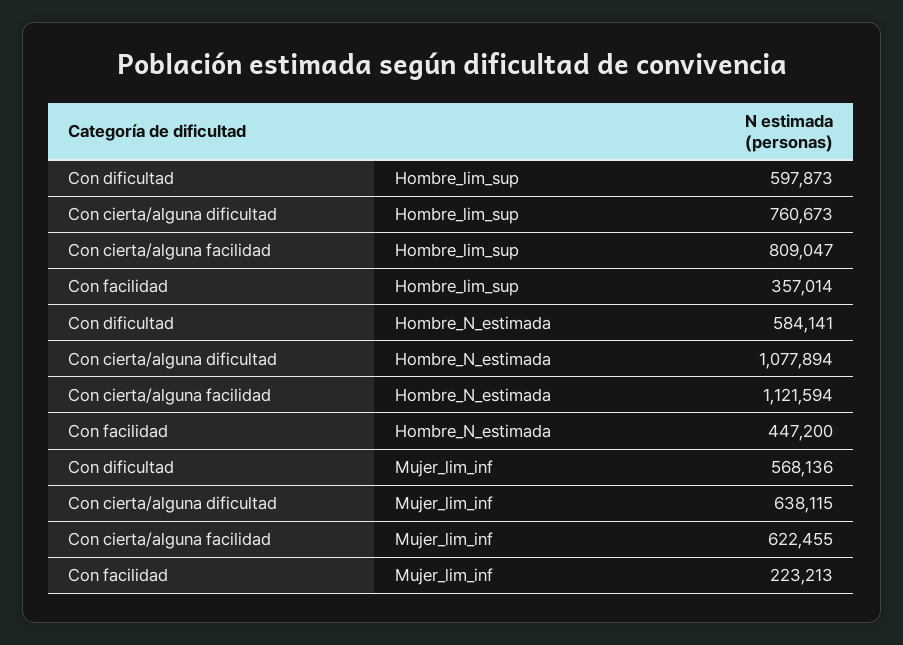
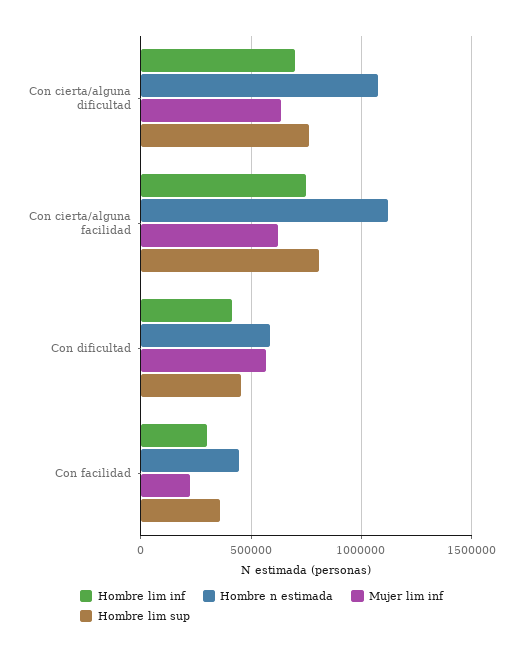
  {
    "Hombre_lim_sup": {
-     "Con dificultad": 597873,
+     "Con dificultad": 450000,
      "Con cierta/alguna dificultad": 760673,
      "Con cierta/alguna facilidad": 809047,
      "Con facilidad": 357014
    },
    "Hombre_N_estimada": {
      "Con dificultad": 584141,
      "Con cierta/alguna dificultad": 1077894,
      "Con cierta/alguna facilidad": 1121594,
      "Con facilidad": 447200
    },
    "Mujer_lim_inf": {
      "Con dificultad": 568136,
      "Con cierta/alguna dificultad": 638115,
      "Con cierta/alguna facilidad": 622455,
      "Con facilidad": 223213
-   }
+   },
+   "Hombre lim inf": {
+     "Con cierta/alguna dificultad": 700000,
+     "Con cierta/alguna facilidad": 750000,
+     "Con dificultad": 400000,
+     "Con facilidad": 300000
+   }
  }

